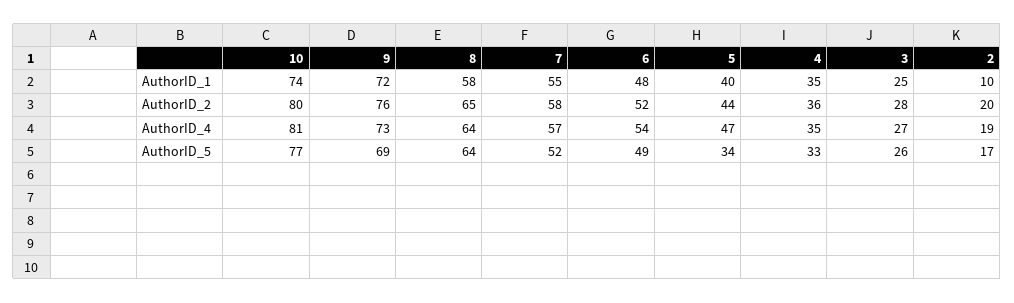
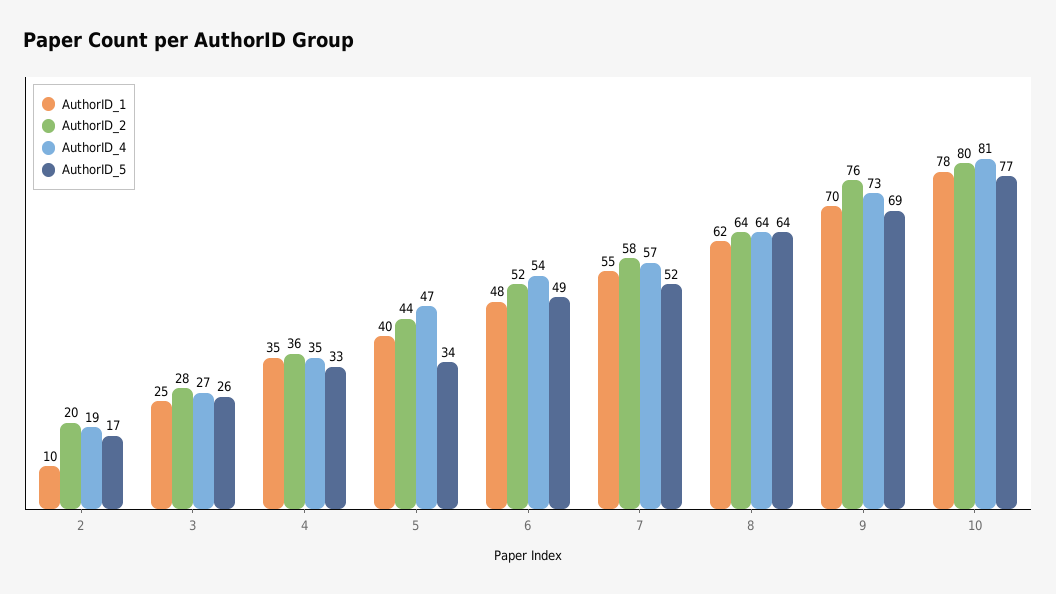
  {
    "AuthorID_1": {
-     "10": 74,
+     "10": 78,
-     "9": 72,
+     "9": 70,
-     "8": 58,
+     "8": 62,
      "7": 55,
      "6": 48,
      "5": 40,
      "4": 35,
      "3": 25,
      "2": 10
    },
    "AuthorID_2": {
      "10": 80,
      "9": 76,
-     "8": 65,
+     "8": 64,
      "7": 58,
      "6": 52,
      "5": 44,
      "4": 36,
      "3": 28,
      "2": 20
    },
    "AuthorID_4": {
      "10": 81,
      "9": 73,
      "8": 64,
      "7": 57,
      "6": 54,
      "5": 47,
      "4": 35,
      "3": 27,
      "2": 19
    },
    "AuthorID_5": {
      "10": 77,
      "9": 69,
      "8": 64,
      "7": 52,
      "6": 49,
      "5": 34,
      "4": 33,
      "3": 26,
      "2": 17
    }
  }

